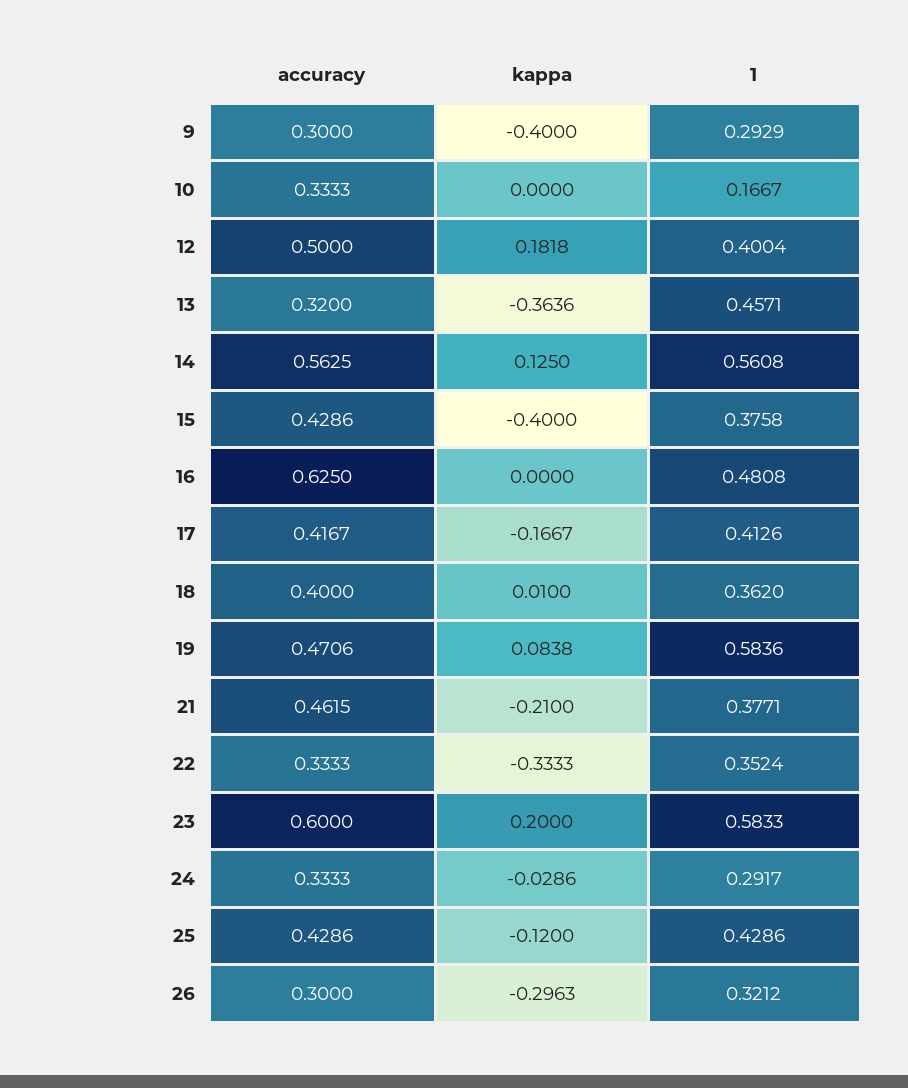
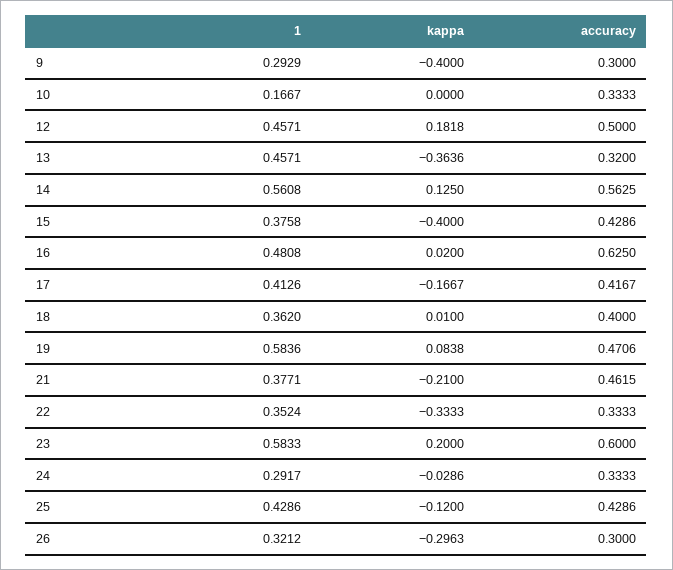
  {
    "accuracy": {
      "9": 0.3,
      "10": 0.3333,
      "12": 0.5,
      "13": 0.32,
      "14": 0.5625,
      "15": 0.4286,
      "16": 0.625,
      "17": 0.4167,
      "18": 0.4,
      "19": 0.4706,
      "21": 0.4615,
      "22": 0.3333,
      "23": 0.6,
      "24": 0.3333,
      "25": 0.4286,
      "26": 0.3
    },
    "kappa": {
      "9": -0.4,
      "10": 0,
      "12": 0.1818,
      "13": -0.3636,
      "14": 0.125,
      "15": -0.4,
-     "16": 0,
+     "16": 0.02,
      "17": -0.1667,
      "18": 0.01,
      "19": 0.0838,
      "21": -0.21,
      "22": -0.3333,
      "23": 0.2,
      "24": -0.0286,
      "25": -0.12,
      "26": -0.2963
    },
    "1": {
      "9": 0.2929,
      "10": 0.1667,
-     "12": 0.4004,
+     "12": 0.4571,
      "13": 0.4571,
      "14": 0.5608,
      "15": 0.3758,
      "16": 0.4808,
      "17": 0.4126,
      "18": 0.362,
      "19": 0.5836,
      "21": 0.3771,
      "22": 0.3524,
      "23": 0.5833,
      "24": 0.2917,
      "25": 0.4286,
      "26": 0.3212
    }
  }

